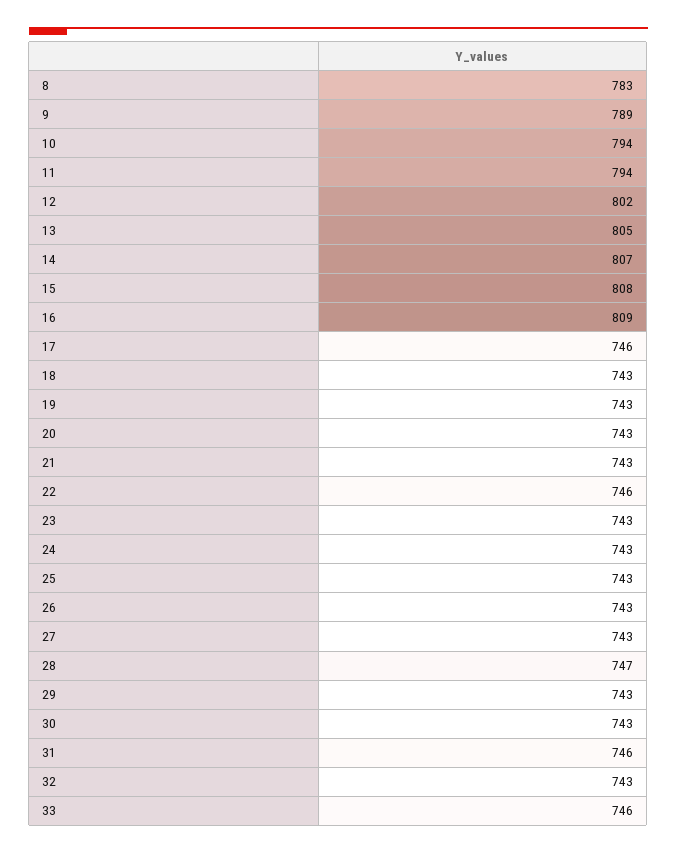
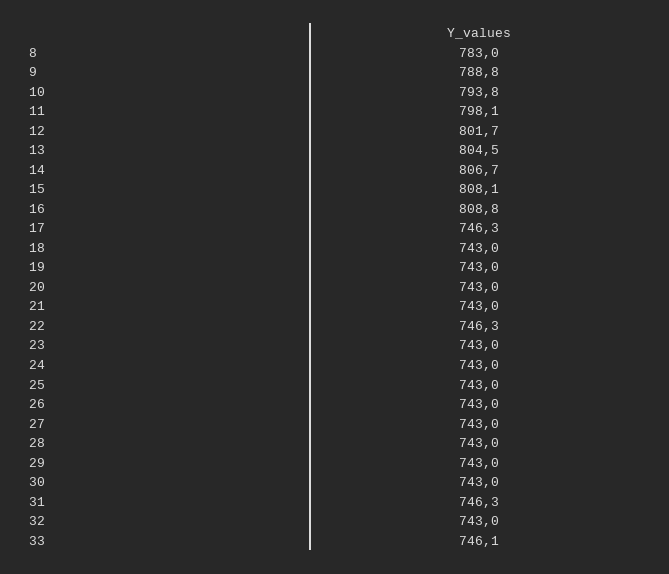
  {
    "8": 783,
    "9": 788.8,
    "10": 793.8,
-   "11": 794,
+   "11": 798.1,
    "12": 801.7,
    "13": 804.5,
    "14": 806.7,
    "15": 808.1,
    "16": 808.8,
    "17": 746.3,
    "18": 743,
    "19": 743,
    "20": 743,
    "21": 743,
    "22": 746.3,
    "23": 743,
    "24": 743,
    "25": 743,
    "26": 743,
    "27": 743,
-   "28": 747,
+   "28": 743,
    "29": 743,
    "30": 743,
    "31": 746.3,
    "32": 743,
    "33": 746.1
  }

